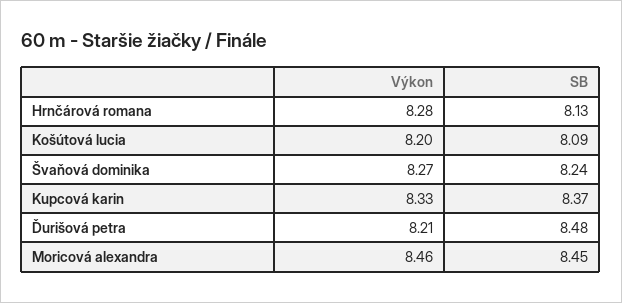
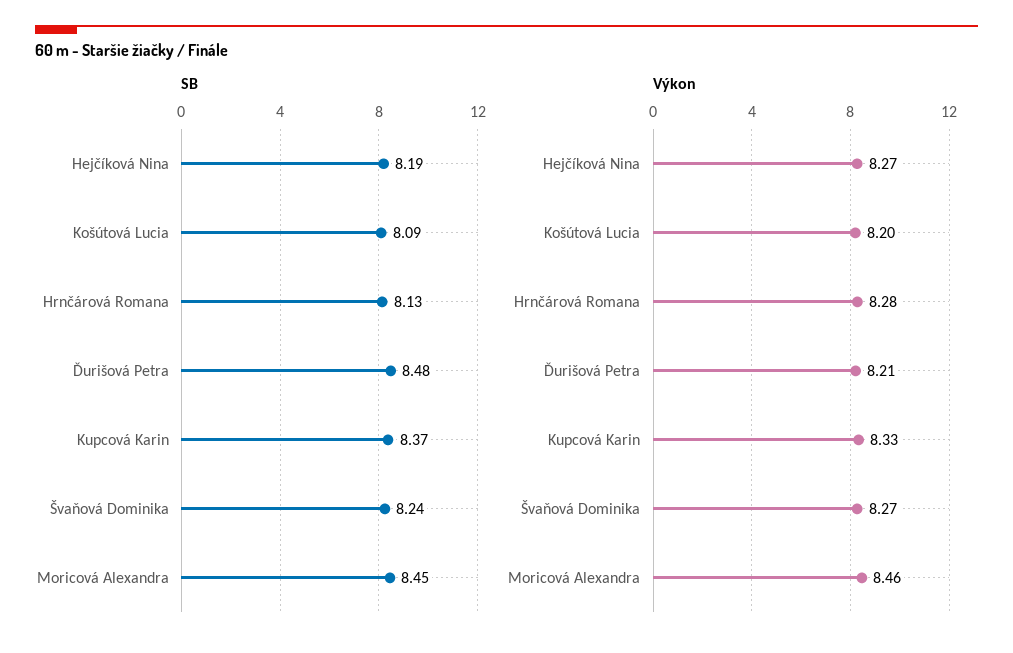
  {
    "Výkon": {
      "Hrnčárová romana": 8.28,
      "Košútová lucia": 8.2,
      "Švaňová dominika": 8.27,
      "Kupcová karin": 8.33,
      "Ďurišová petra": 8.21,
-     "Moricová alexandra": 8.46
+     "Moricová alexandra": 8.46,
+     "Hejčíková Nina": 8.27
    },
    "SB": {
      "Hrnčárová romana": 8.13,
      "Košútová lucia": 8.09,
      "Švaňová dominika": 8.24,
      "Kupcová karin": 8.37,
      "Ďurišová petra": 8.48,
-     "Moricová alexandra": 8.45
+     "Moricová alexandra": 8.45,
+     "Hejčíková Nina": 8.19
    }
  }

